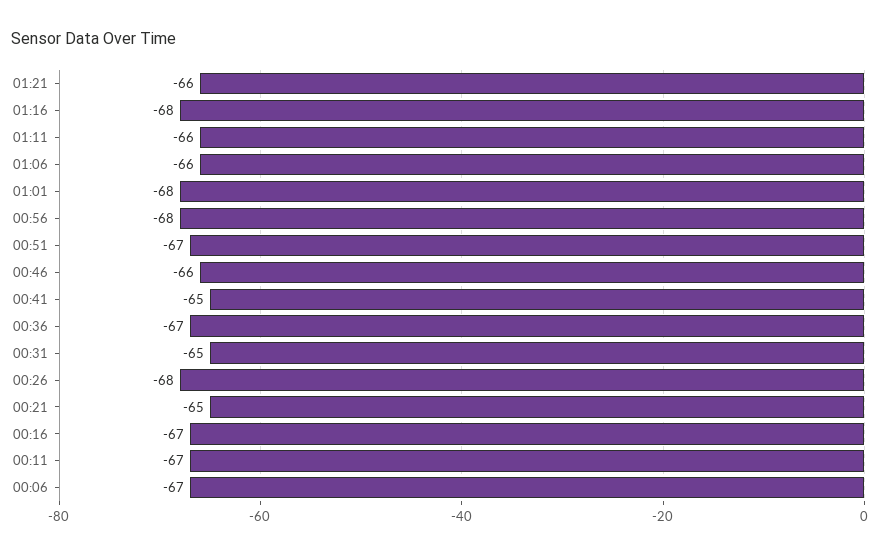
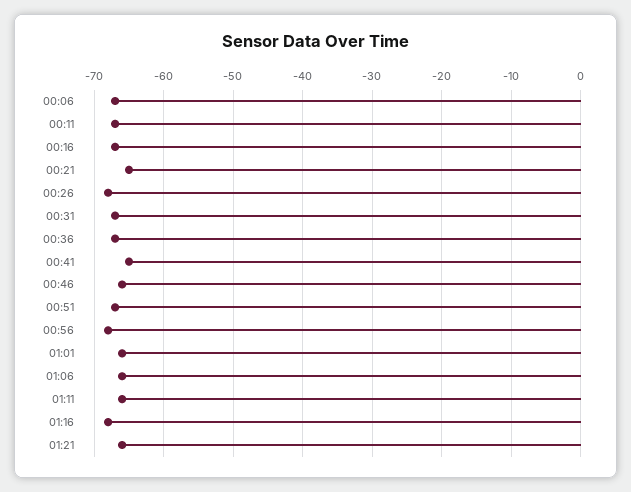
  {
    "01:21": -66,
    "01:16": -68,
    "01:11": -66,
    "01:06": -66,
-   "01:01": -68,
+   "01:01": -66,
    "00:56": -68,
    "00:51": -67,
    "00:46": -66,
    "00:41": -65,
    "00:36": -67,
-   "00:31": -65,
+   "00:31": -67,
    "00:26": -68,
    "00:21": -65,
    "00:16": -67,
    "00:11": -67,
    "00:06": -67
  }

